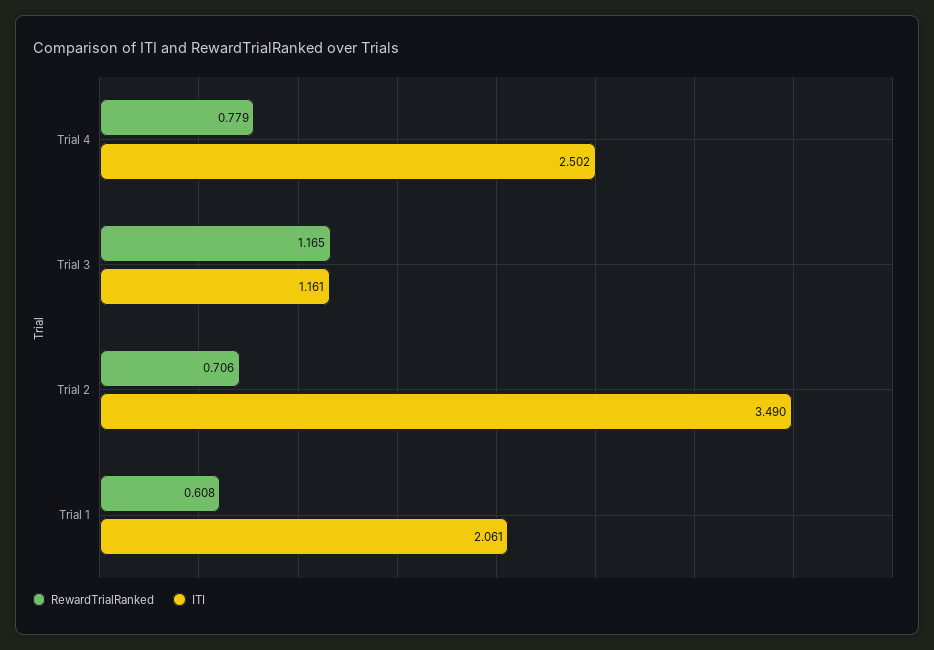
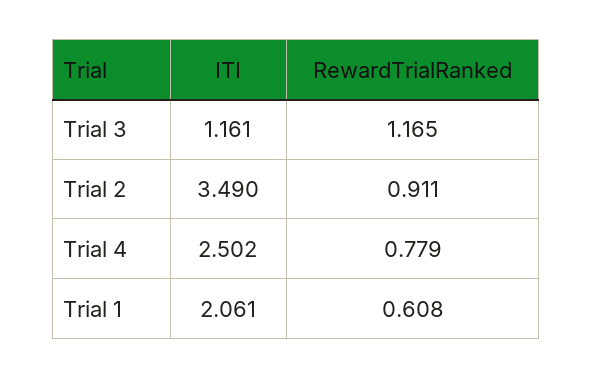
  {
    "RewardTrialRanked": {
      "Trial 4": 0.779,
      "Trial 3": 1.165,
-     "Trial 2": 0.706,
+     "Trial 2": 0.911,
      "Trial 1": 0.608
    },
    "ITI": {
      "Trial 4": 2.502,
      "Trial 3": 1.161,
      "Trial 2": 3.49,
      "Trial 1": 2.061
    }
  }

